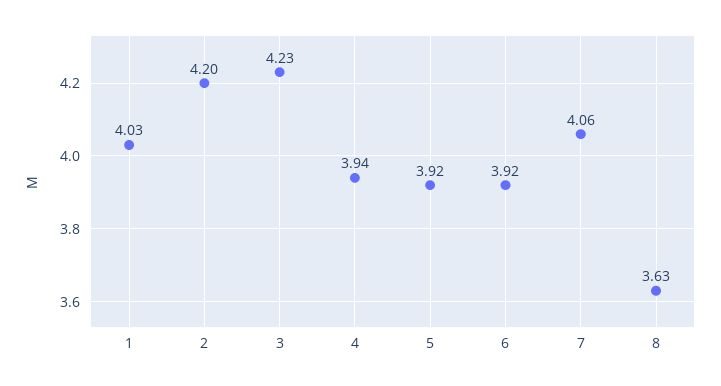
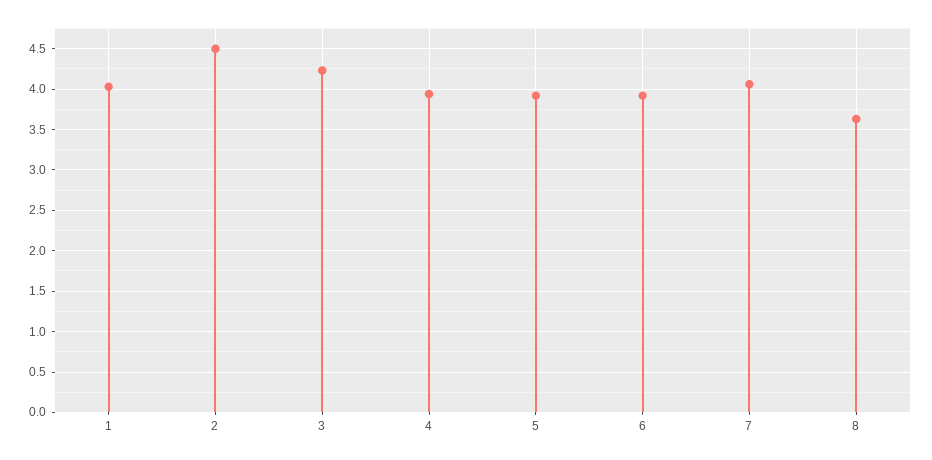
  {
    "1": 4.03,
-   "2": 4.2,
+   "2": 4.5,
    "3": 4.23,
    "4": 3.94,
    "5": 3.92,
    "6": 3.92,
    "7": 4.06,
    "8": 3.63
  }

